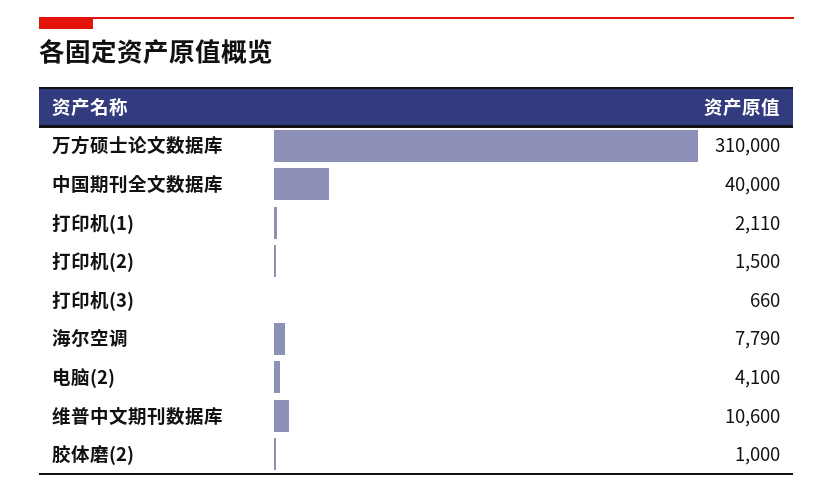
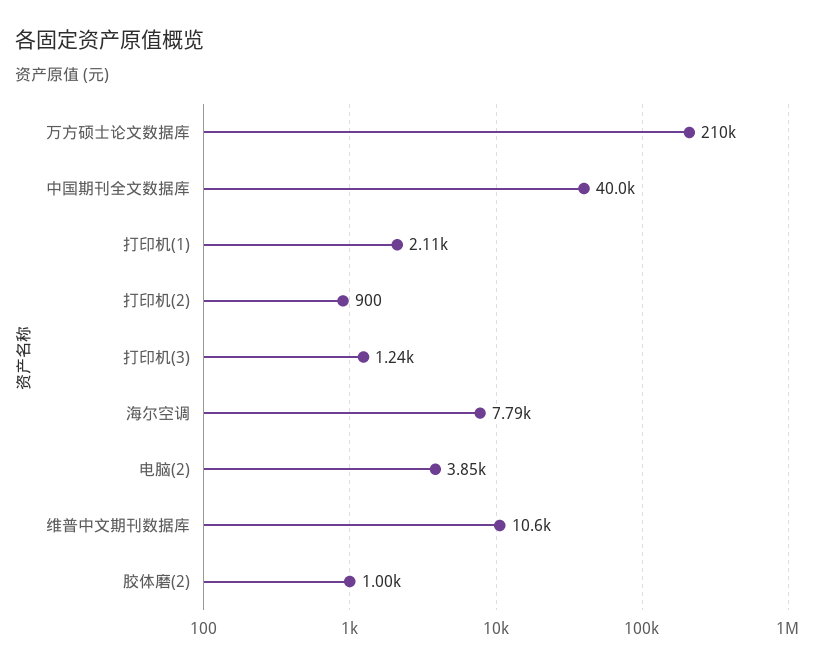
  {
-   "万方硕士论文数据库": 310000,
+   "万方硕士论文数据库": 210000,
    "中国期刊全文数据库": 40000,
    "打印机(1)": 2110,
-   "打印机(2)": 1500,
+   "打印机(2)": 900,
-   "打印机(3)": 660,
+   "打印机(3)": 1240,
    "海尔空调": 7790,
-   "电脑(2)": 4100,
+   "电脑(2)": 3850,
    "维普中文期刊数据库": 10600,
    "胶体磨(2)": 1000
  }

